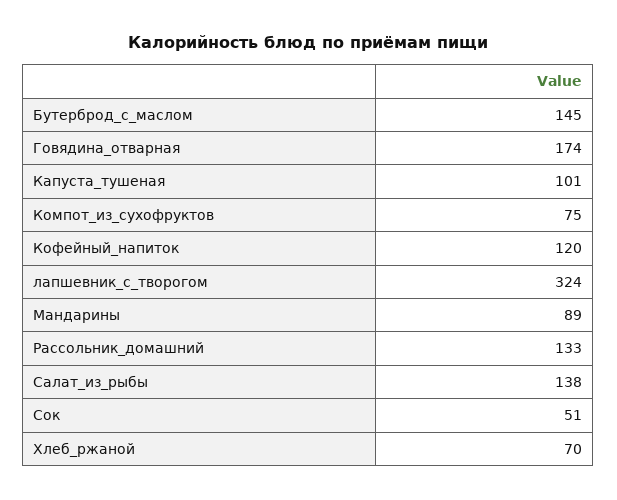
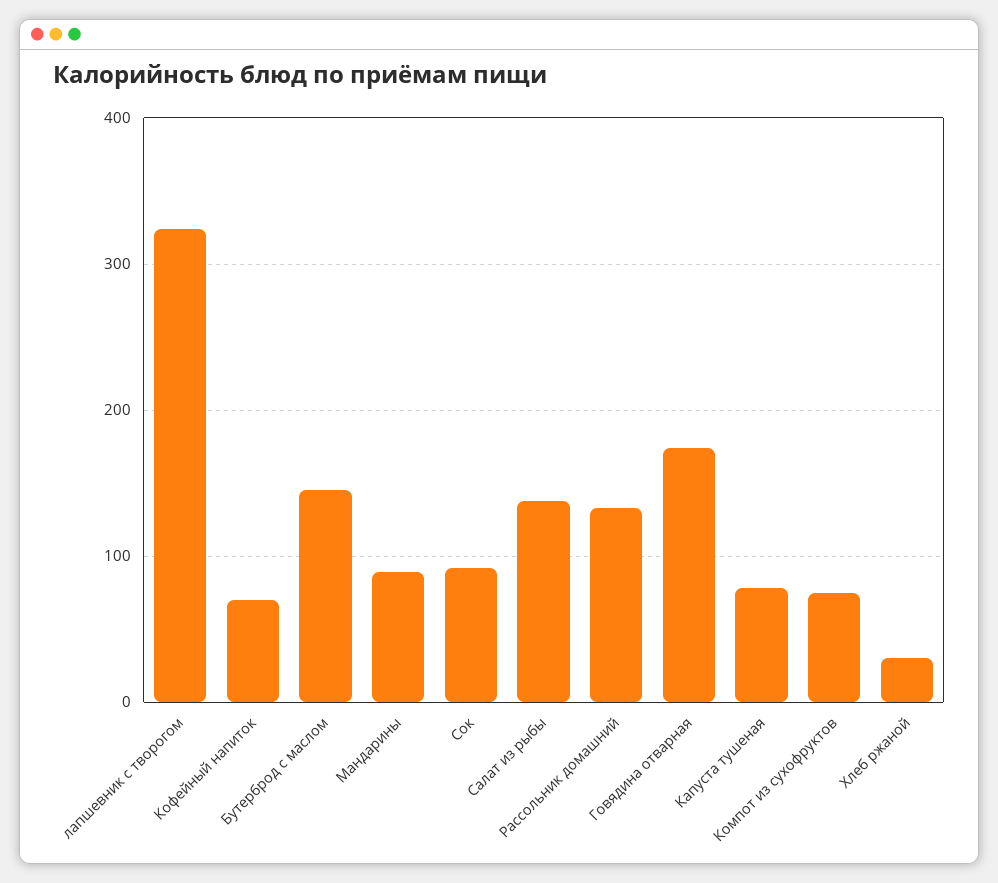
  {
    "Бутерброд_с_маслом": 145,
    "Говядина_отварная": 174,
-   "Капуста_тушеная": 101,
+   "Капуста_тушеная": 80,
    "Компот_из_сухофруктов": 75,
-   "Кофейный_напиток": 120,
+   "Кофейный_напиток": 70,
    "лапшевник_с_творогом": 324,
    "Мандарины": 89,
    "Рассольник_домашний": 133,
    "Салат_из_рыбы": 138,
-   "Сок": 51,
+   "Сок": 90,
-   "Хлеб_ржаной": 70
+   "Хлеб_ржаной": 30
  }

